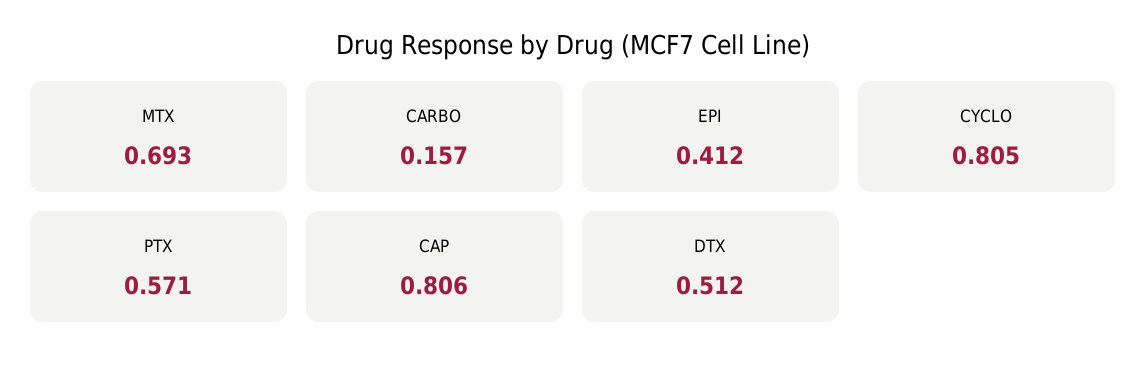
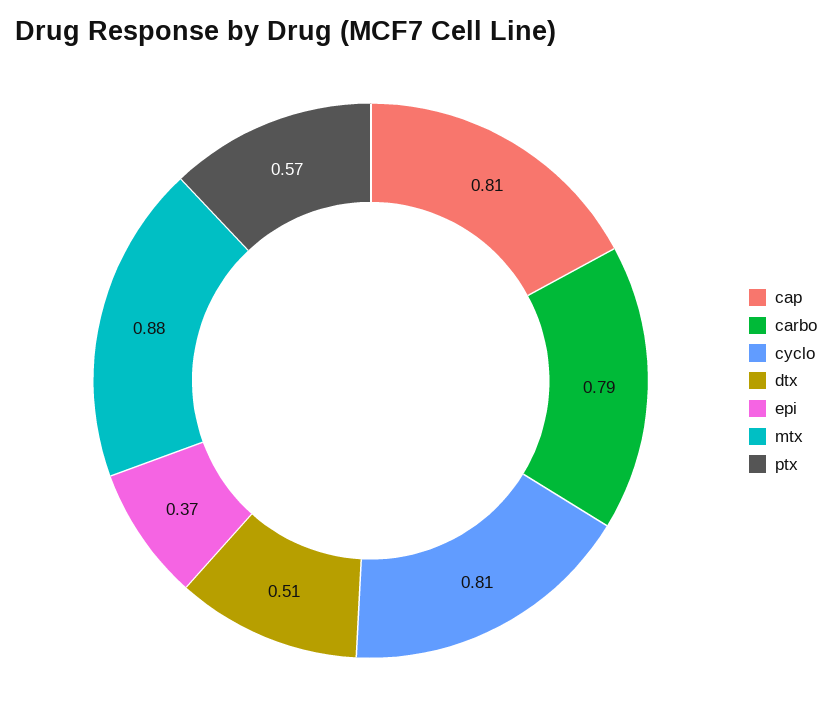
  {
-   "MTX": 0.693,
+   "MTX": 0.88,
-   "CARBO": 0.157,
+   "CARBO": 0.79,
-   "EPI": 0.412,
+   "EPI": 0.37,
    "CYCLO": 0.805,
    "PTX": 0.571,
    "CAP": 0.806,
    "DTX": 0.512
  }

